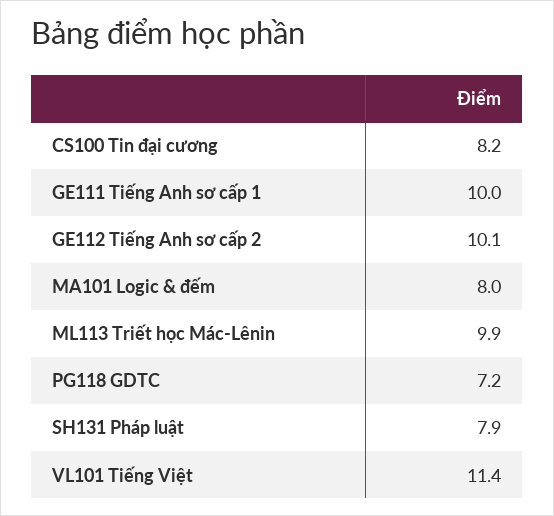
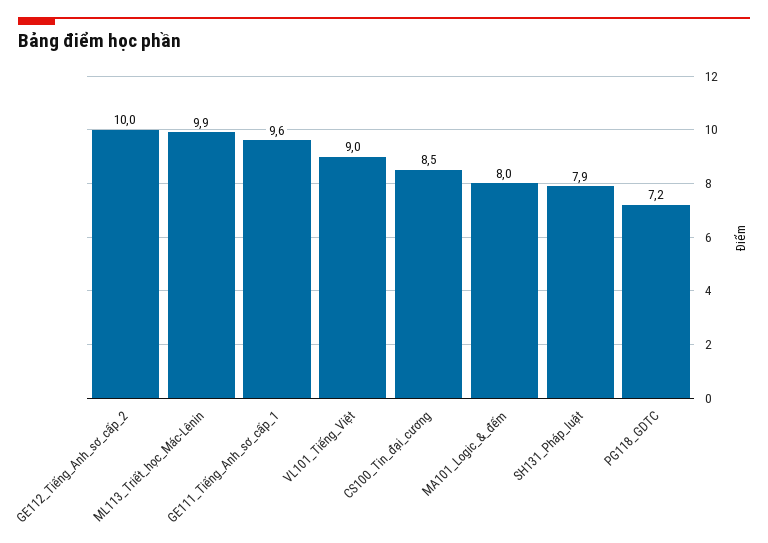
  {
-   "CS100 Tin đại cương": 8.2,
+   "CS100 Tin đại cương": 8.5,
-   "GE111 Tiếng Anh sơ cấp 1": 10,
+   "GE111 Tiếng Anh sơ cấp 1": 9.6,
-   "GE112 Tiếng Anh sơ cấp 2": 10.1,
+   "GE112 Tiếng Anh sơ cấp 2": 10,
    "MA101 Logic & đếm": 8,
    "ML113 Triết học Mác-Lênin": 9.9,
    "PG118 GDTC": 7.2,
    "SH131 Pháp luật": 7.9,
-   "VL101 Tiếng Việt": 11.4
+   "VL101 Tiếng Việt": 9
  }

